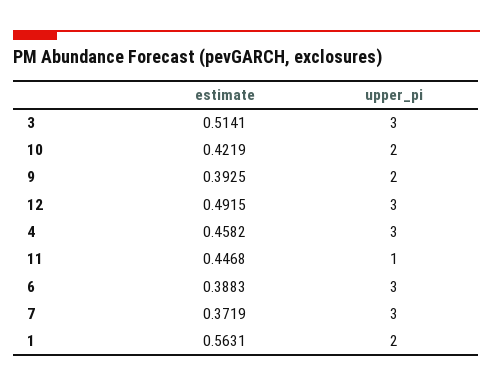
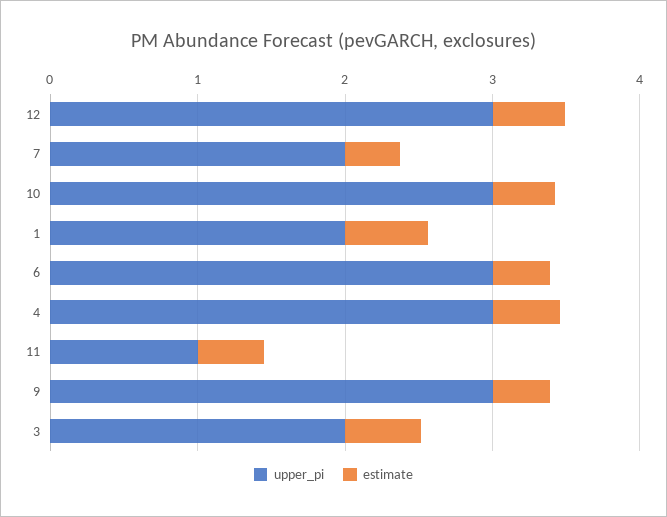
  {
    "estimate": {
      "3": 0.5141,
      "10": 0.4219,
      "9": 0.3925,
      "12": 0.4915,
      "4": 0.4582,
      "11": 0.4468,
      "6": 0.3883,
      "7": 0.3719,
      "1": 0.5631
    },
    "upper_pi": {
-     "3": 3,
+     "3": 2,
-     "10": 2,
+     "10": 3,
-     "9": 2,
+     "9": 3,
      "12": 3,
      "4": 3,
      "11": 1,
      "6": 3,
-     "7": 3,
+     "7": 2,
      "1": 2
    }
  }

